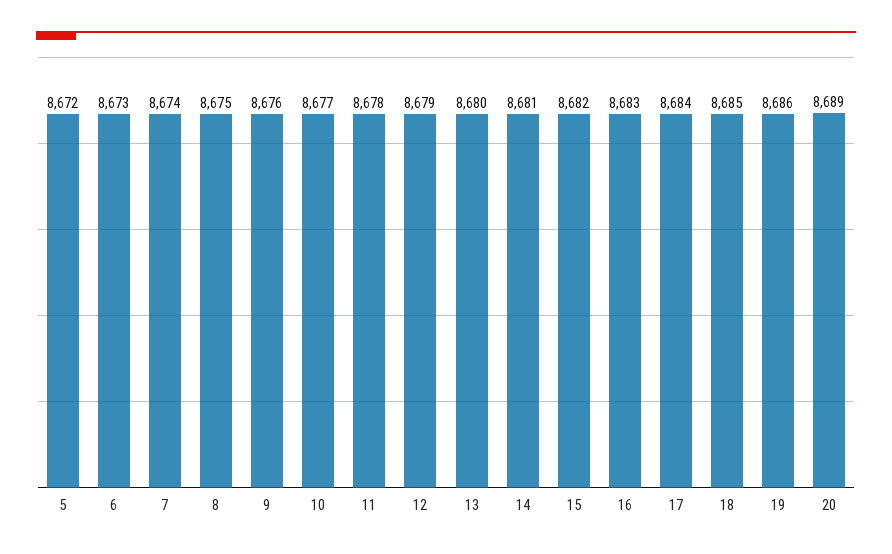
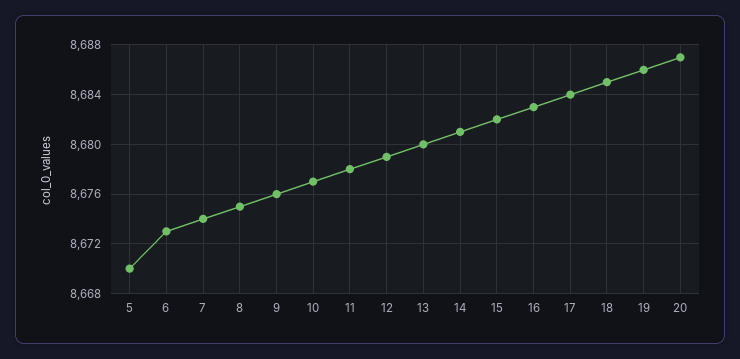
  {
-   "5": 8672,
+   "5": 8670,
    "6": 8673,
    "7": 8674,
    "8": 8675,
    "9": 8676,
    "10": 8677,
    "11": 8678,
    "12": 8679,
    "13": 8680,
    "14": 8681,
    "15": 8682,
    "16": 8683,
    "17": 8684,
    "18": 8685,
    "19": 8686,
-   "20": 8689
+   "20": 8687
  }

